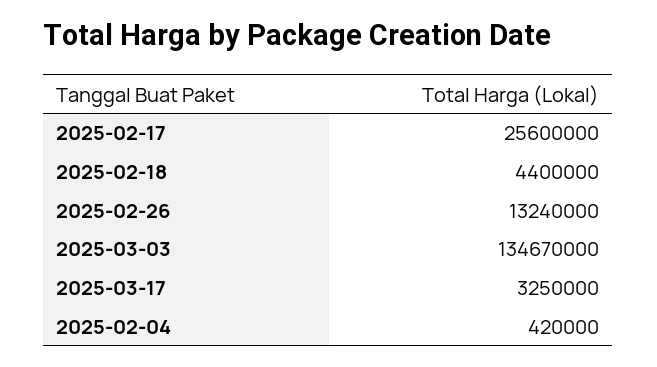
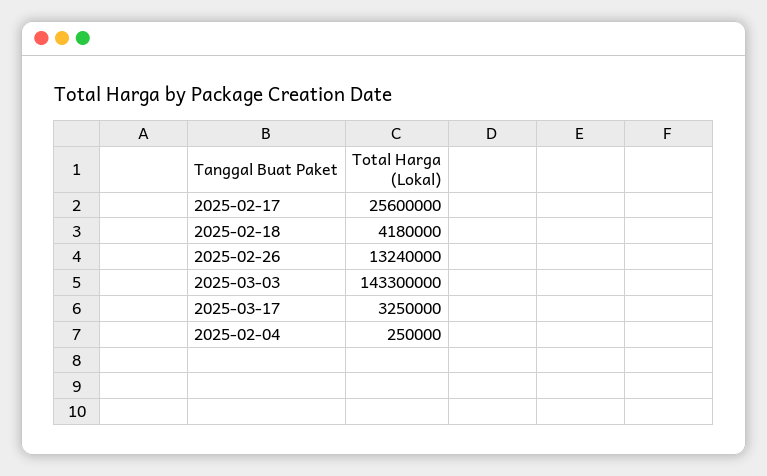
  {
    "2025-02-17": 25600000,
-   "2025-02-18": 4400000,
+   "2025-02-18": 4180000,
    "2025-02-26": 13240000,
-   "2025-03-03": 134670000,
+   "2025-03-03": 143300000,
    "2025-03-17": 3250000,
-   "2025-02-04": 420000
+   "2025-02-04": 250000
  }

